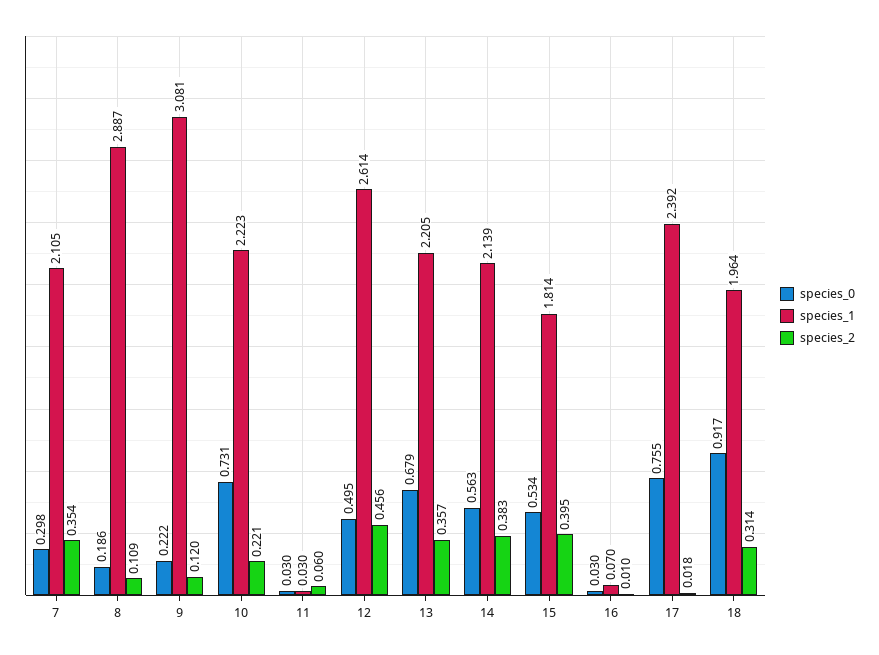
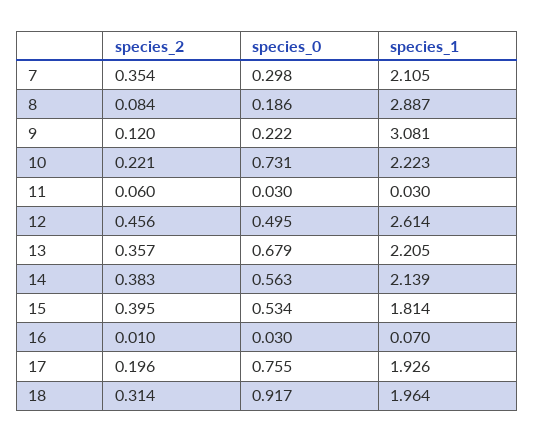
  {
    "species_0": {
      "7": 0.298,
      "8": 0.186,
      "9": 0.222,
      "10": 0.731,
      "11": 0.03,
      "12": 0.495,
      "13": 0.679,
      "14": 0.563,
      "15": 0.534,
      "16": 0.03,
      "17": 0.755,
      "18": 0.917
    },
    "species_1": {
      "7": 2.105,
      "8": 2.887,
      "9": 3.081,
      "10": 2.223,
      "11": 0.03,
      "12": 2.614,
      "13": 2.205,
      "14": 2.139,
      "15": 1.814,
      "16": 0.07,
-     "17": 2.392,
+     "17": 1.926,
      "18": 1.964
    },
    "species_2": {
      "7": 0.354,
-     "8": 0.109,
+     "8": 0.084,
      "9": 0.12,
      "10": 0.221,
      "11": 0.06,
      "12": 0.456,
      "13": 0.357,
      "14": 0.383,
      "15": 0.395,
      "16": 0.01,
-     "17": 0.018,
+     "17": 0.196,
      "18": 0.314
    }
  }

